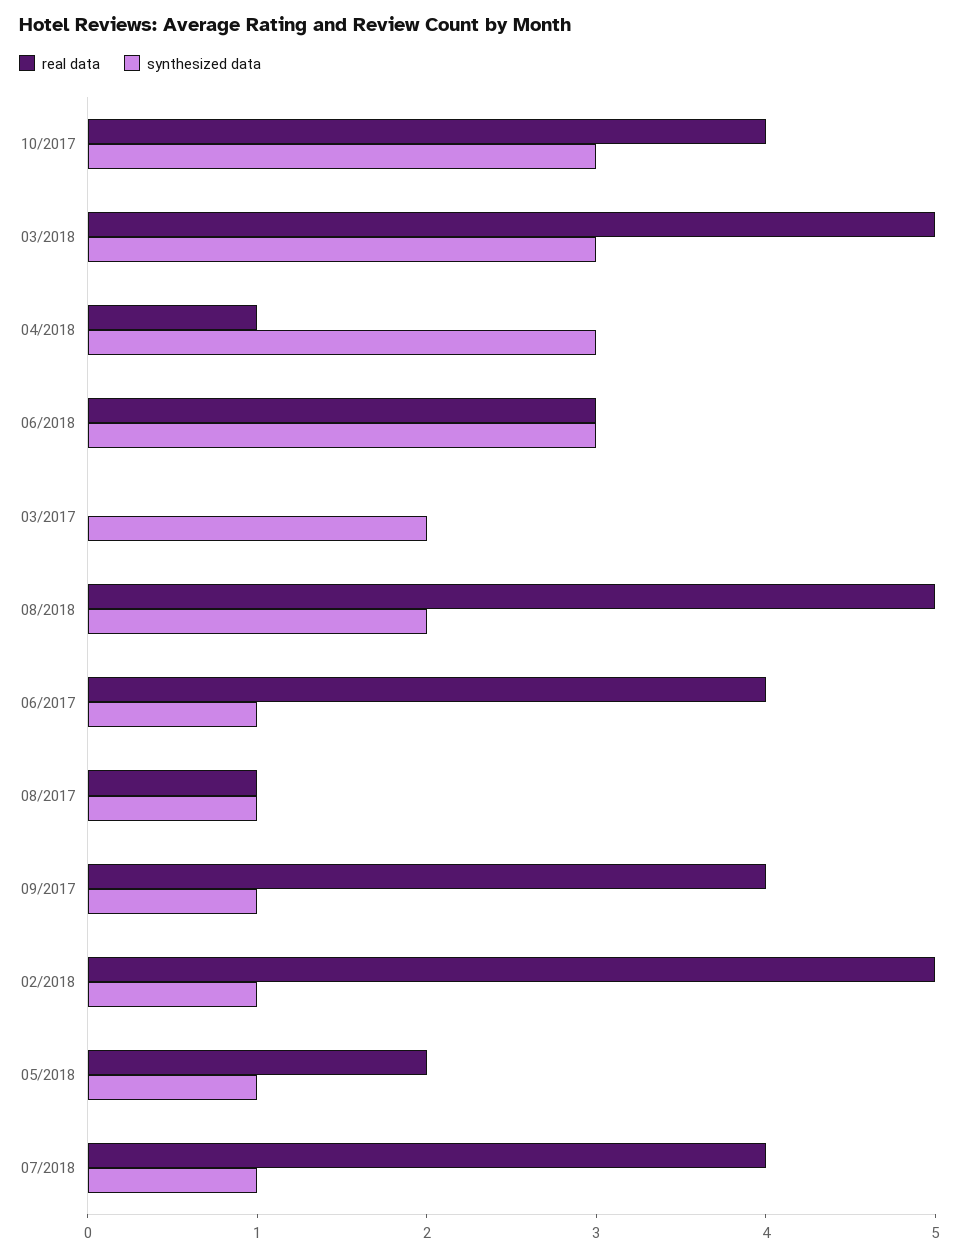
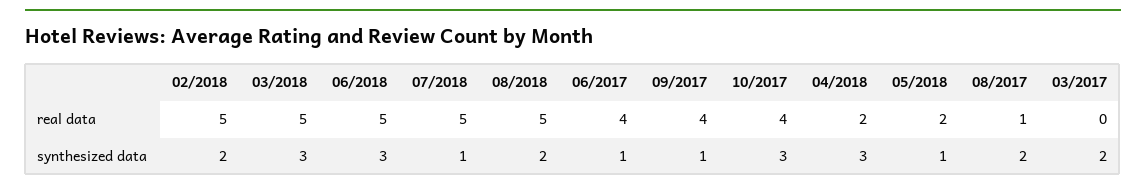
  {
    "real data": {
      "10/2017": 4,
      "03/2018": 5,
-     "04/2018": 1,
+     "04/2018": 2,
-     "06/2018": 3,
+     "06/2018": 5,
      "03/2017": 0,
      "08/2018": 5,
      "06/2017": 4,
      "08/2017": 1,
      "09/2017": 4,
      "02/2018": 5,
      "05/2018": 2,
-     "07/2018": 4
+     "07/2018": 5
    },
    "synthesized data": {
      "10/2017": 3,
      "03/2018": 3,
      "04/2018": 3,
      "06/2018": 3,
      "03/2017": 2,
      "08/2018": 2,
      "06/2017": 1,
-     "08/2017": 1,
+     "08/2017": 2,
      "09/2017": 1,
-     "02/2018": 1,
+     "02/2018": 2,
      "05/2018": 1,
      "07/2018": 1
    }
  }

